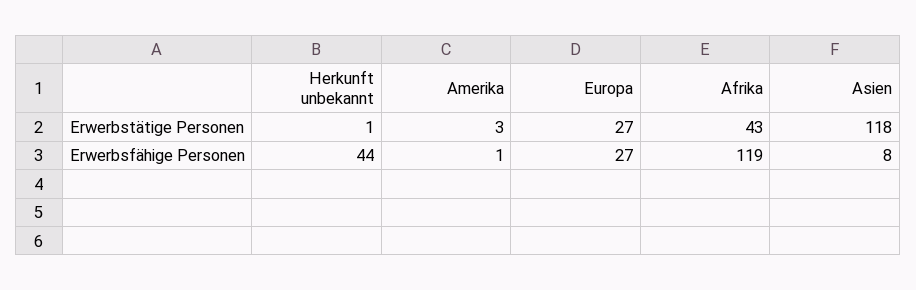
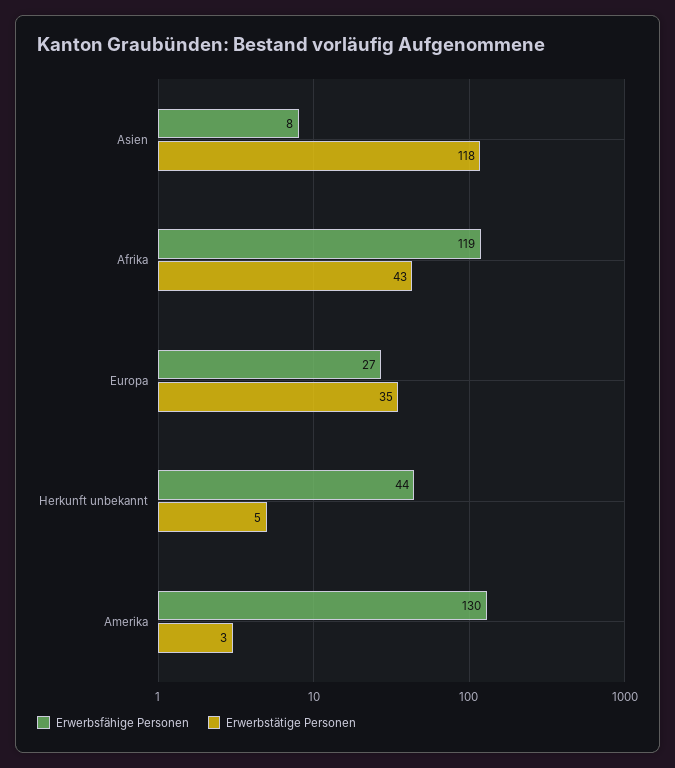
  {
    "Erwerbstätige Personen": {
-     "Herkunft unbekannt": 1,
+     "Herkunft unbekannt": 5,
      "Amerika": 3,
-     "Europa": 27,
+     "Europa": 35,
      "Afrika": 43,
      "Asien": 118
    },
    "Erwerbsfähige Personen": {
      "Herkunft unbekannt": 44,
-     "Amerika": 1,
+     "Amerika": 130,
      "Europa": 27,
      "Afrika": 119,
      "Asien": 8
    }
  }

